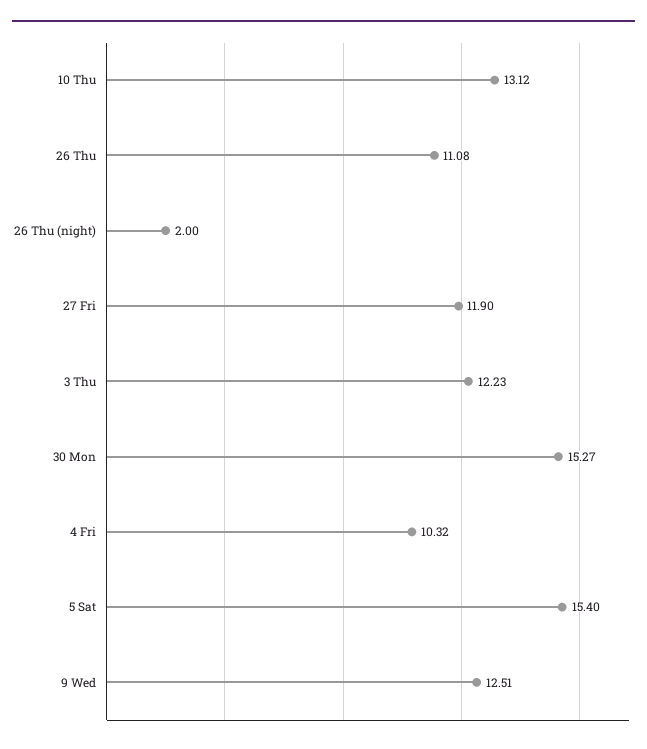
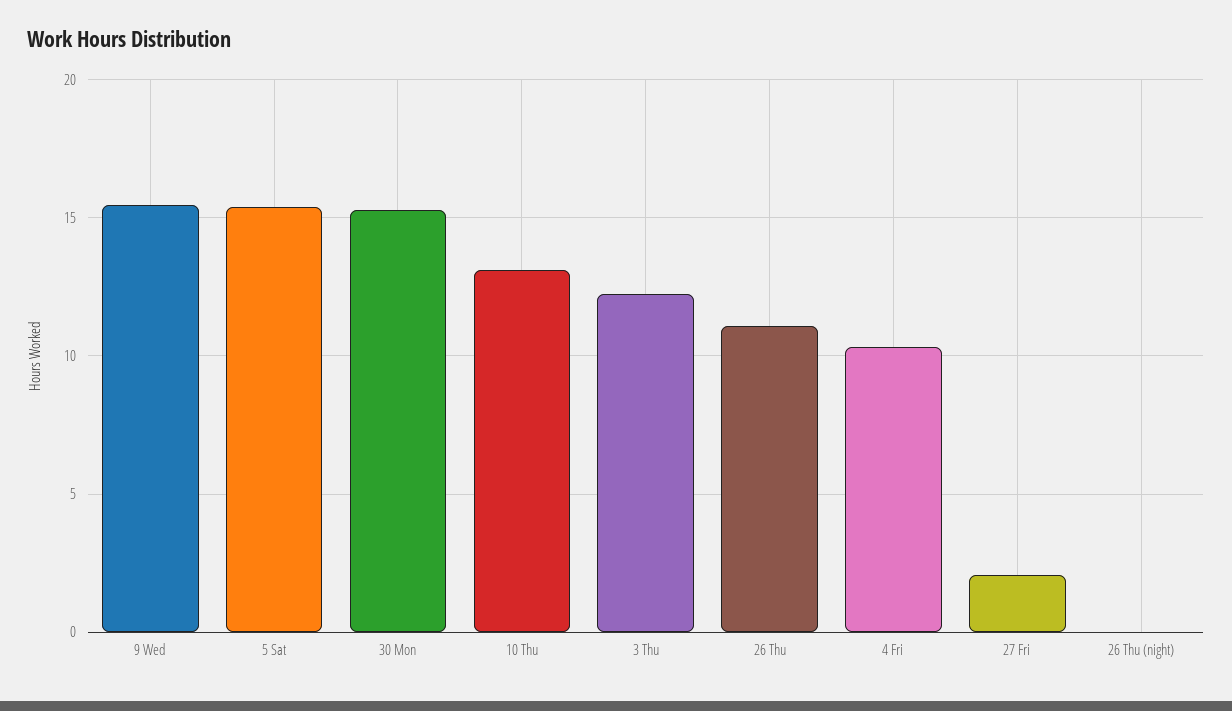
  {
    "10 Thu": 13.12,
    "26 Thu": 11.08,
-   "26 Thu (night)": 2,
+   "26 Thu (night)": 0,
-   "27 Fri": 11.9,
+   "27 Fri": 2,
    "3 Thu": 12.23,
    "30 Mon": 15.27,
    "4 Fri": 10.32,
    "5 Sat": 15.4,
-   "9 Wed": 12.51
+   "9 Wed": 15.5
  }

